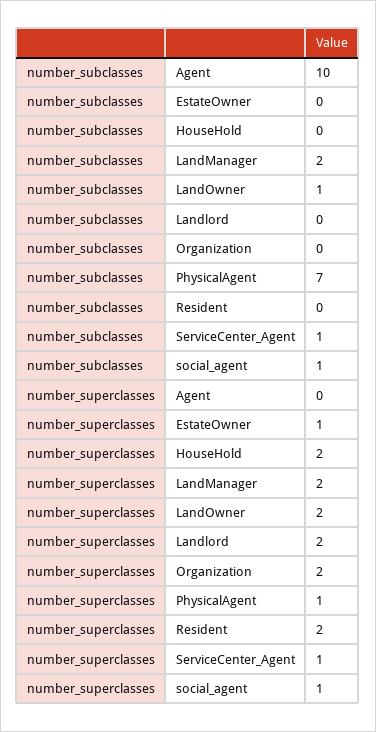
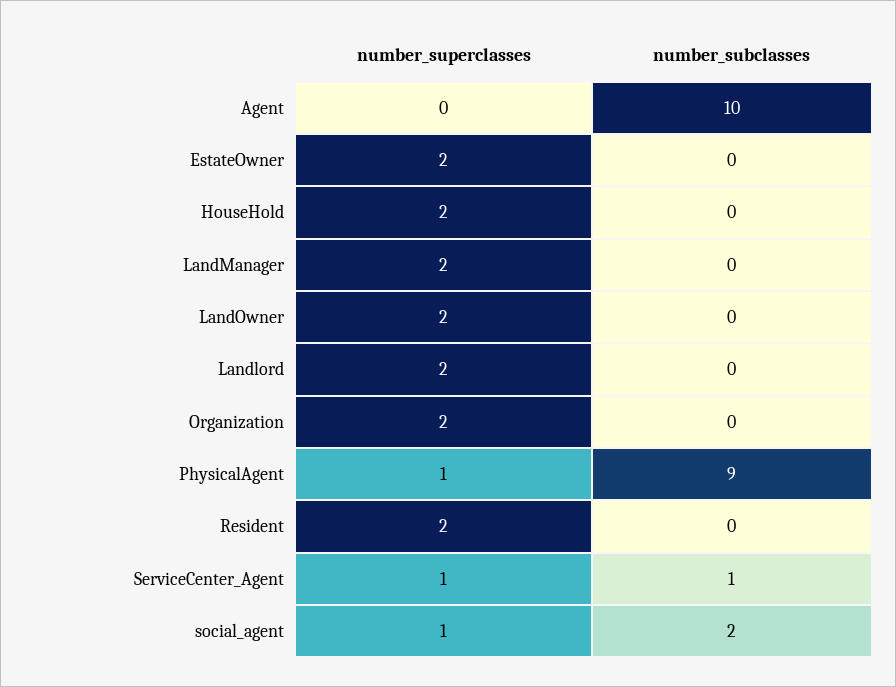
  {
    "number_subclasses": {
      "Agent": 10,
      "EstateOwner": 0,
      "HouseHold": 0,
-     "LandManager": 2,
+     "LandManager": 0,
-     "LandOwner": 1,
+     "LandOwner": 0,
      "Landlord": 0,
      "Organization": 0,
-     "PhysicalAgent": 7,
+     "PhysicalAgent": 9,
      "Resident": 0,
      "ServiceCenter_Agent": 1,
-     "social_agent": 1
+     "social_agent": 2
    },
    "number_superclasses": {
      "Agent": 0,
-     "EstateOwner": 1,
+     "EstateOwner": 2,
      "HouseHold": 2,
      "LandManager": 2,
      "LandOwner": 2,
      "Landlord": 2,
      "Organization": 2,
      "PhysicalAgent": 1,
      "Resident": 2,
      "ServiceCenter_Agent": 1,
      "social_agent": 1
    }
  }

